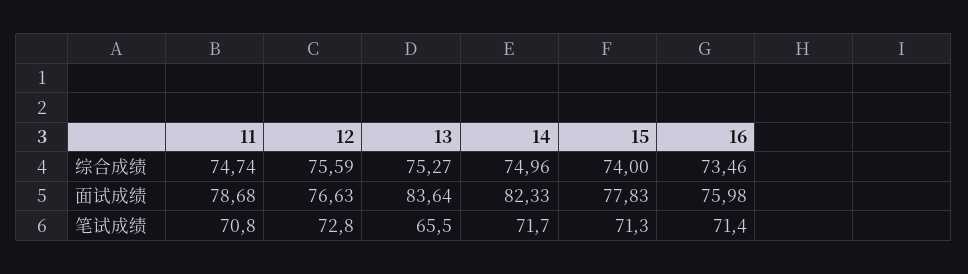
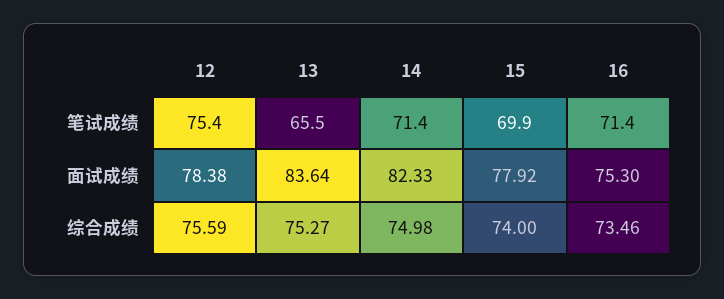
  {
-   "11": {
-     "综合成绩": 74.74,
-     "面试成绩": 78.68,
-     "笔试成绩": 70.8
-   },
    "12": {
      "综合成绩": 75.59,
-     "面试成绩": 76.63,
+     "面试成绩": 78.38,
-     "笔试成绩": 72.8
+     "笔试成绩": 75.4
    },
    "13": {
      "综合成绩": 75.27,
      "面试成绩": 83.64,
      "笔试成绩": 65.5
    },
    "14": {
-     "综合成绩": 74.96,
+     "综合成绩": 74.98,
      "面试成绩": 82.33,
-     "笔试成绩": 71.7
+     "笔试成绩": 71.4
    },
    "15": {
      "综合成绩": 74,
-     "面试成绩": 77.83,
+     "面试成绩": 77.92,
-     "笔试成绩": 71.3
+     "笔试成绩": 69.9
    },
    "16": {
      "综合成绩": 73.46,
-     "面试成绩": 75.98,
+     "面试成绩": 75.3,
      "笔试成绩": 71.4
    }
  }

